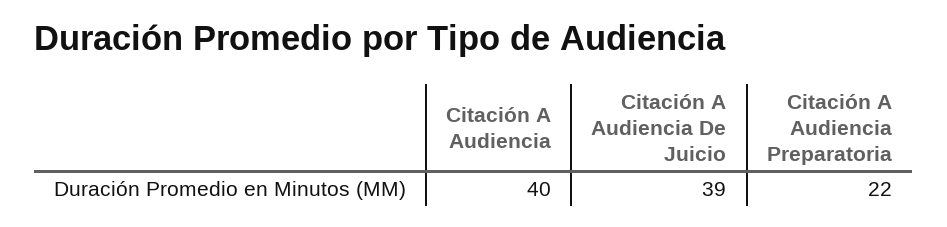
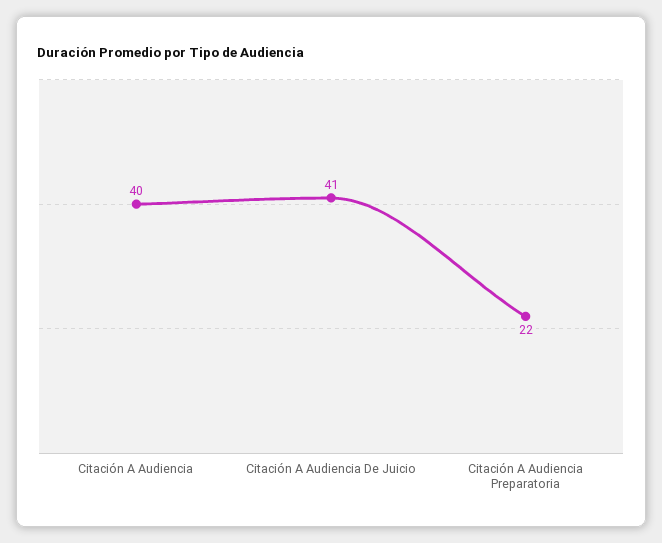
  {
    "Citación A Audiencia": 40,
-   "Citación A Audiencia De Juicio": 39,
+   "Citación A Audiencia De Juicio": 41,
    "Citación A Audiencia Preparatoria": 22
  }

